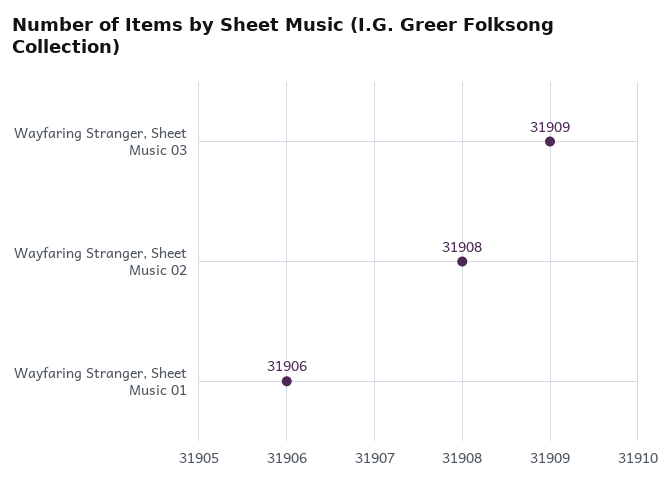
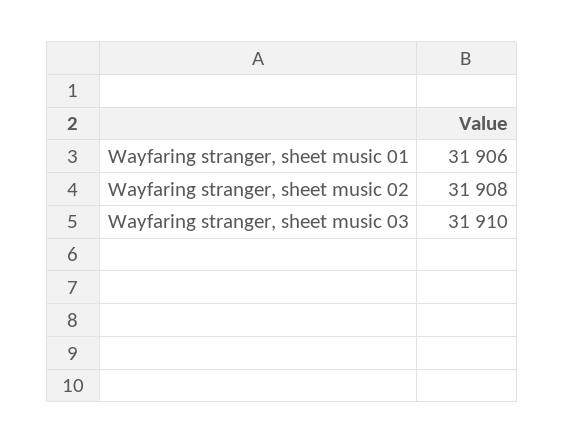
  {
-   "Wayfaring Stranger, Sheet Music 03": 31909,
+   "Wayfaring Stranger, Sheet Music 03": 31910,
    "Wayfaring Stranger, Sheet Music 02": 31908,
    "Wayfaring Stranger, Sheet Music 01": 31906
  }

